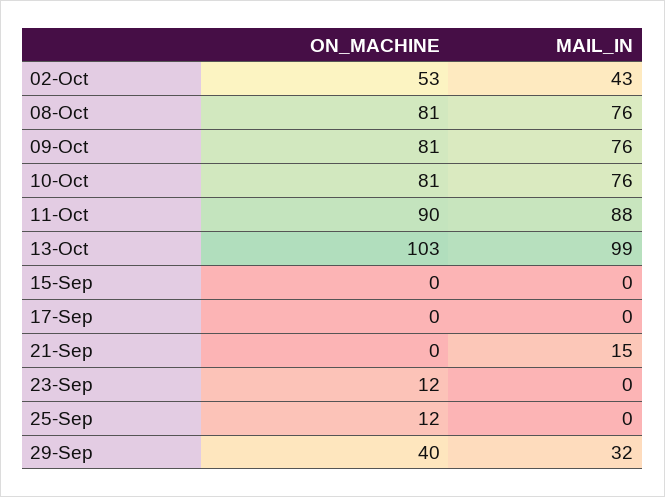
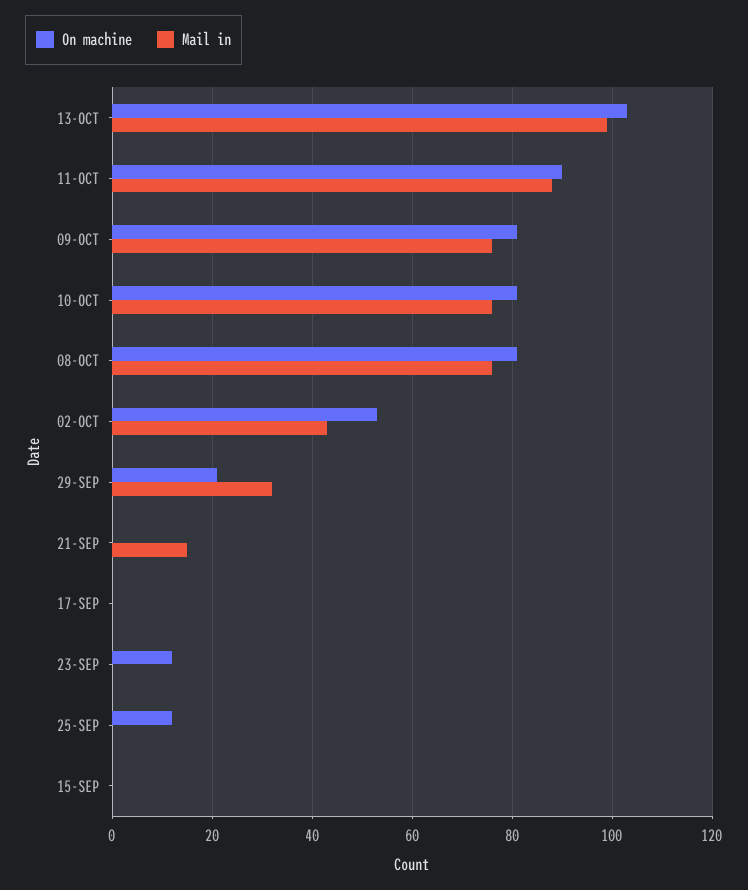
  {
    "ON_MACHINE": {
      "02-Oct": 53,
      "08-Oct": 81,
      "09-Oct": 81,
      "10-Oct": 81,
      "11-Oct": 90,
      "13-Oct": 103,
      "15-Sep": 0,
      "17-Sep": 0,
      "21-Sep": 0,
      "23-Sep": 12,
      "25-Sep": 12,
-     "29-Sep": 40
+     "29-Sep": 20
    },
    "MAIL_IN": {
      "02-Oct": 43,
      "08-Oct": 76,
      "09-Oct": 76,
      "10-Oct": 76,
      "11-Oct": 88,
      "13-Oct": 99,
      "15-Sep": 0,
      "17-Sep": 0,
      "21-Sep": 15,
      "23-Sep": 0,
      "25-Sep": 0,
      "29-Sep": 32
    }
  }

